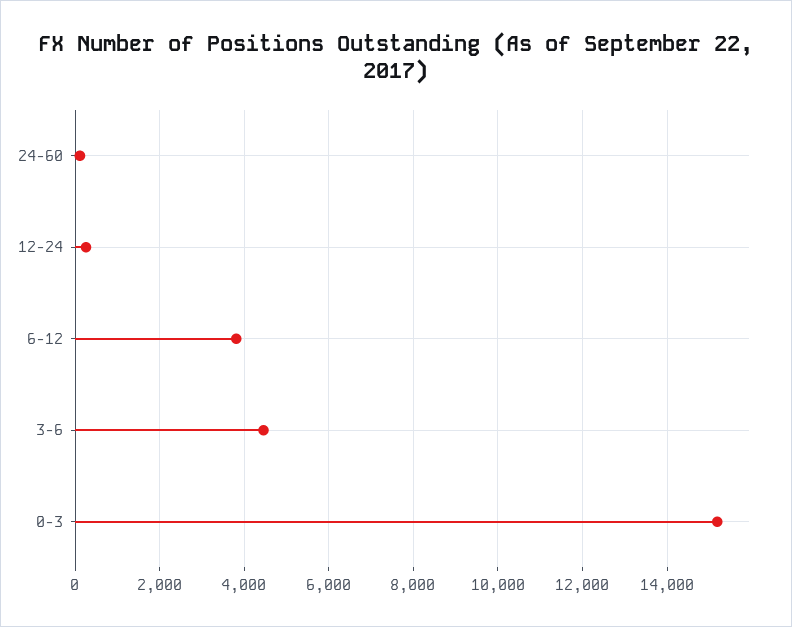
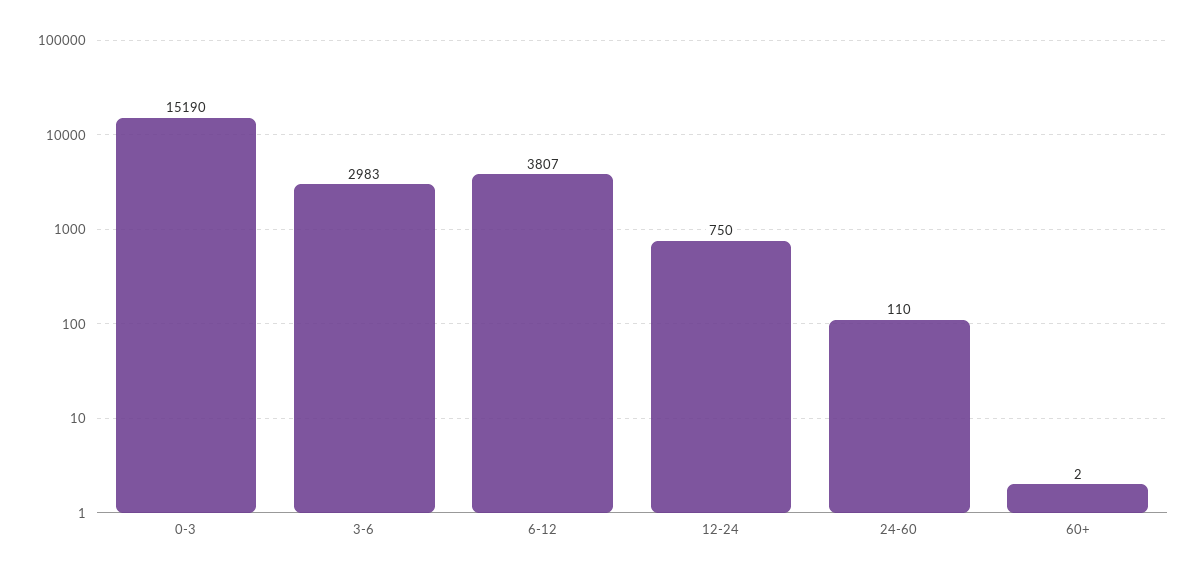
  {
    "24-60": 110,
-   "12-24": 200,
+   "12-24": 750,
    "6-12": 3807,
-   "3-6": 4400,
+   "3-6": 2983,
-   "0-3": 15190
+   "0-3": 15190,
+   "60+": 2
  }

